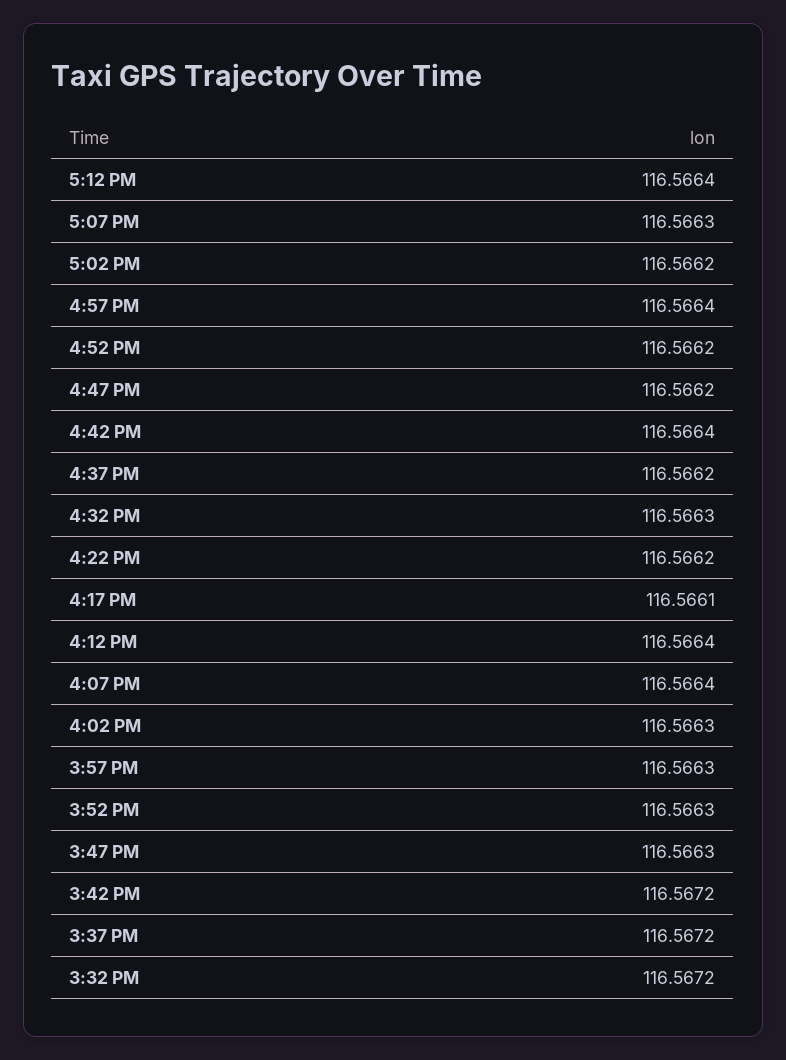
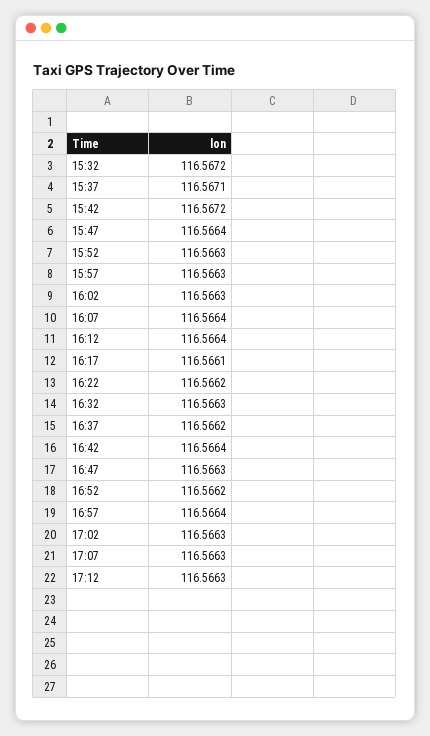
  {
-   "5:12 PM": 116.5664,
+   "5:12 PM": 116.5663,
    "5:07 PM": 116.5663,
-   "5:02 PM": 116.5662,
+   "5:02 PM": 116.5663,
    "4:57 PM": 116.5664,
    "4:52 PM": 116.5662,
-   "4:47 PM": 116.5662,
+   "4:47 PM": 116.5663,
    "4:42 PM": 116.5664,
    "4:37 PM": 116.5662,
    "4:32 PM": 116.5663,
    "4:22 PM": 116.5662,
    "4:17 PM": 116.5661,
    "4:12 PM": 116.5664,
    "4:07 PM": 116.5664,
    "4:02 PM": 116.5663,
    "3:57 PM": 116.5663,
    "3:52 PM": 116.5663,
-   "3:47 PM": 116.5663,
+   "3:47 PM": 116.5664,
    "3:42 PM": 116.5672,
-   "3:37 PM": 116.5672,
+   "3:37 PM": 116.5671,
    "3:32 PM": 116.5672
  }

